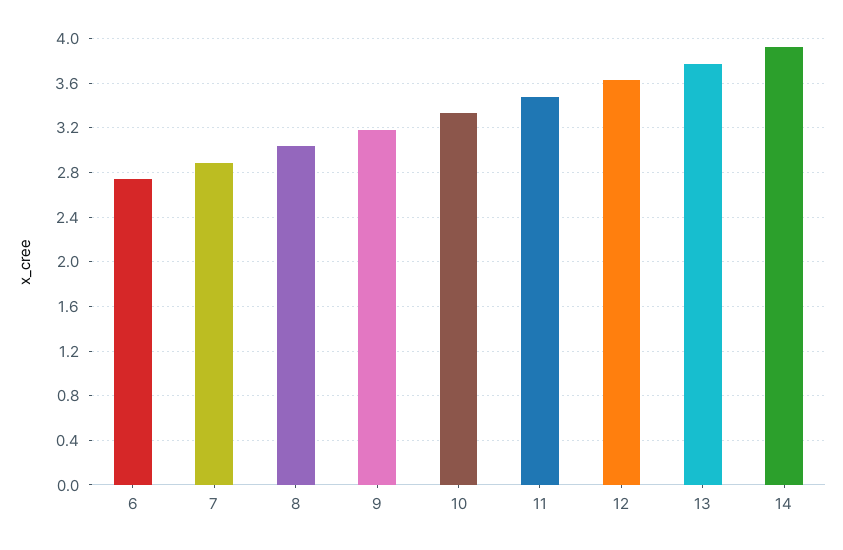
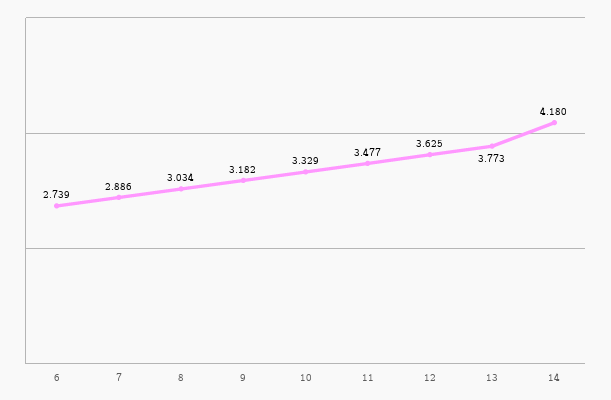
  {
    "6": 2.739,
    "7": 2.886,
    "8": 3.034,
    "9": 3.182,
    "10": 3.329,
    "11": 3.477,
    "12": 3.625,
    "13": 3.773,
-   "14": 3.9
+   "14": 4.18
  }

